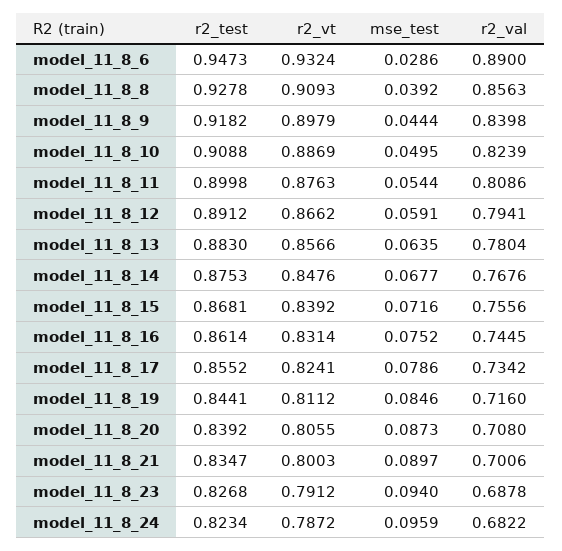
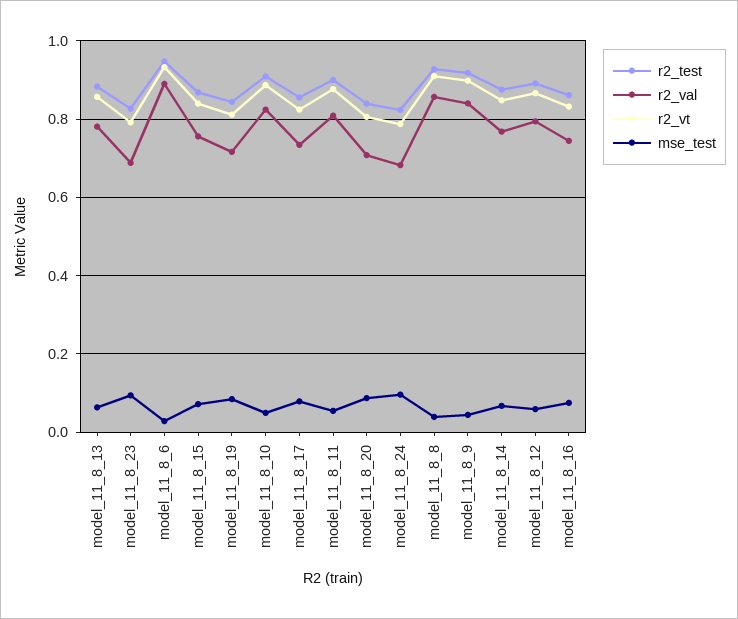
  {
    "r2_test": {
      "model_11_8_6": 0.9473,
      "model_11_8_8": 0.9278,
      "model_11_8_9": 0.9182,
      "model_11_8_10": 0.9088,
      "model_11_8_11": 0.8998,
      "model_11_8_12": 0.8912,
      "model_11_8_13": 0.883,
      "model_11_8_14": 0.8753,
      "model_11_8_15": 0.8681,
      "model_11_8_16": 0.8614,
      "model_11_8_17": 0.8552,
      "model_11_8_19": 0.8441,
      "model_11_8_20": 0.8392,
-     "model_11_8_21": 0.8347,
      "model_11_8_23": 0.8268,
      "model_11_8_24": 0.8234
    },
    "r2_vt": {
      "model_11_8_6": 0.9324,
      "model_11_8_8": 0.9093,
      "model_11_8_9": 0.8979,
      "model_11_8_10": 0.8869,
      "model_11_8_11": 0.8763,
      "model_11_8_12": 0.8662,
      "model_11_8_13": 0.8566,
      "model_11_8_14": 0.8476,
      "model_11_8_15": 0.8392,
      "model_11_8_16": 0.8314,
      "model_11_8_17": 0.8241,
      "model_11_8_19": 0.8112,
      "model_11_8_20": 0.8055,
-     "model_11_8_21": 0.8003,
      "model_11_8_23": 0.7912,
      "model_11_8_24": 0.7872
    },
    "mse_test": {
      "model_11_8_6": 0.0286,
      "model_11_8_8": 0.0392,
      "model_11_8_9": 0.0444,
      "model_11_8_10": 0.0495,
      "model_11_8_11": 0.0544,
      "model_11_8_12": 0.0591,
      "model_11_8_13": 0.0635,
      "model_11_8_14": 0.0677,
      "model_11_8_15": 0.0716,
      "model_11_8_16": 0.0752,
      "model_11_8_17": 0.0786,
      "model_11_8_19": 0.0846,
      "model_11_8_20": 0.0873,
-     "model_11_8_21": 0.0897,
      "model_11_8_23": 0.094,
      "model_11_8_24": 0.0959
    },
    "r2_val": {
      "model_11_8_6": 0.89,
      "model_11_8_8": 0.8563,
      "model_11_8_9": 0.8398,
      "model_11_8_10": 0.8239,
      "model_11_8_11": 0.8086,
      "model_11_8_12": 0.7941,
      "model_11_8_13": 0.7804,
      "model_11_8_14": 0.7676,
      "model_11_8_15": 0.7556,
      "model_11_8_16": 0.7445,
      "model_11_8_17": 0.7342,
      "model_11_8_19": 0.716,
      "model_11_8_20": 0.708,
-     "model_11_8_21": 0.7006,
      "model_11_8_23": 0.6878,
      "model_11_8_24": 0.6822
    }
  }

